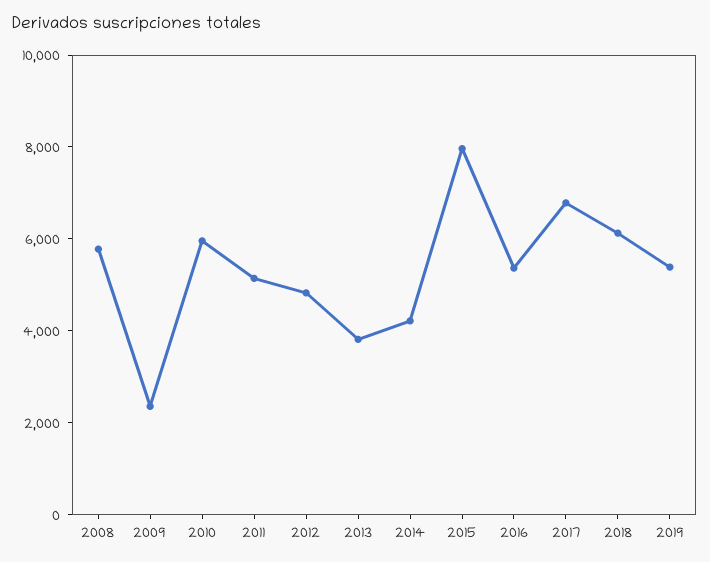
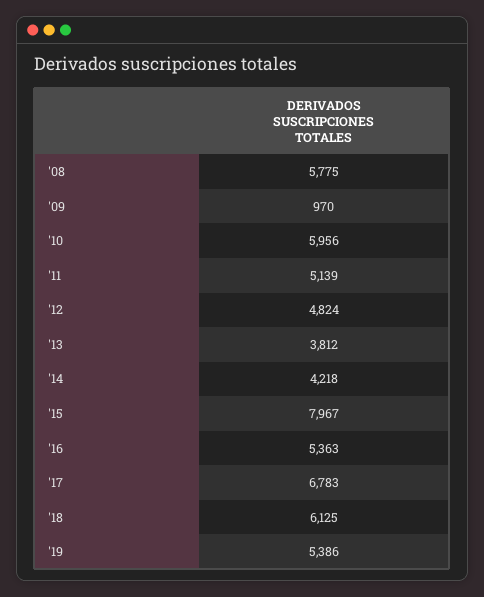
  {
    "2008": 5775,
-   "2009": 2500,
+   "2009": 970,
    "2010": 5956,
    "2011": 5139,
    "2012": 4824,
    "2013": 3812,
    "2014": 4218,
    "2015": 7967,
    "2016": 5363,
    "2017": 6783,
    "2018": 6125,
    "2019": 5386
  }

